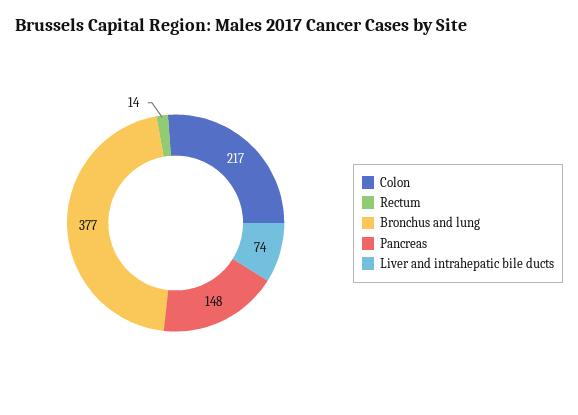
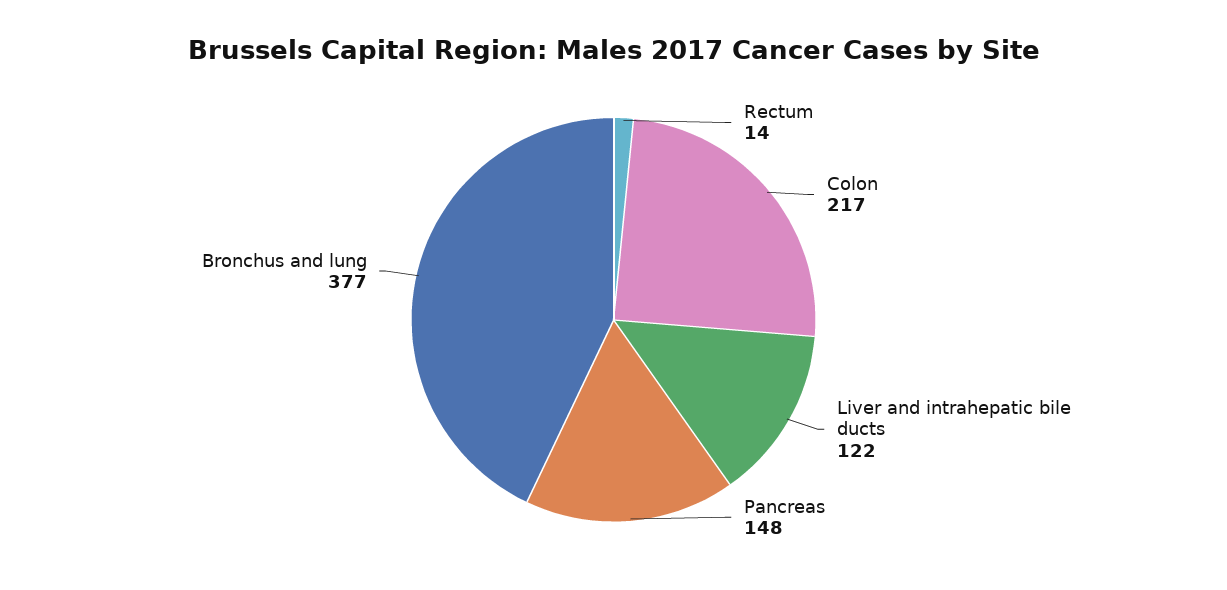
  {
    "Colon": 217,
    "Rectum": 14,
    "Bronchus and lung": 377,
    "Pancreas": 148,
-   "Liver and intrahepatic bile ducts": 74
+   "Liver and intrahepatic bile ducts": 122
  }

